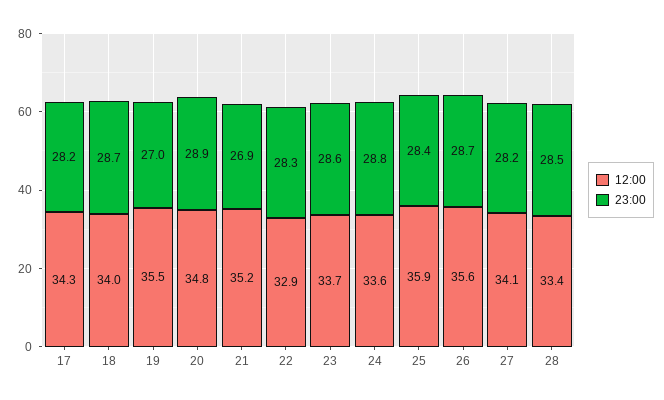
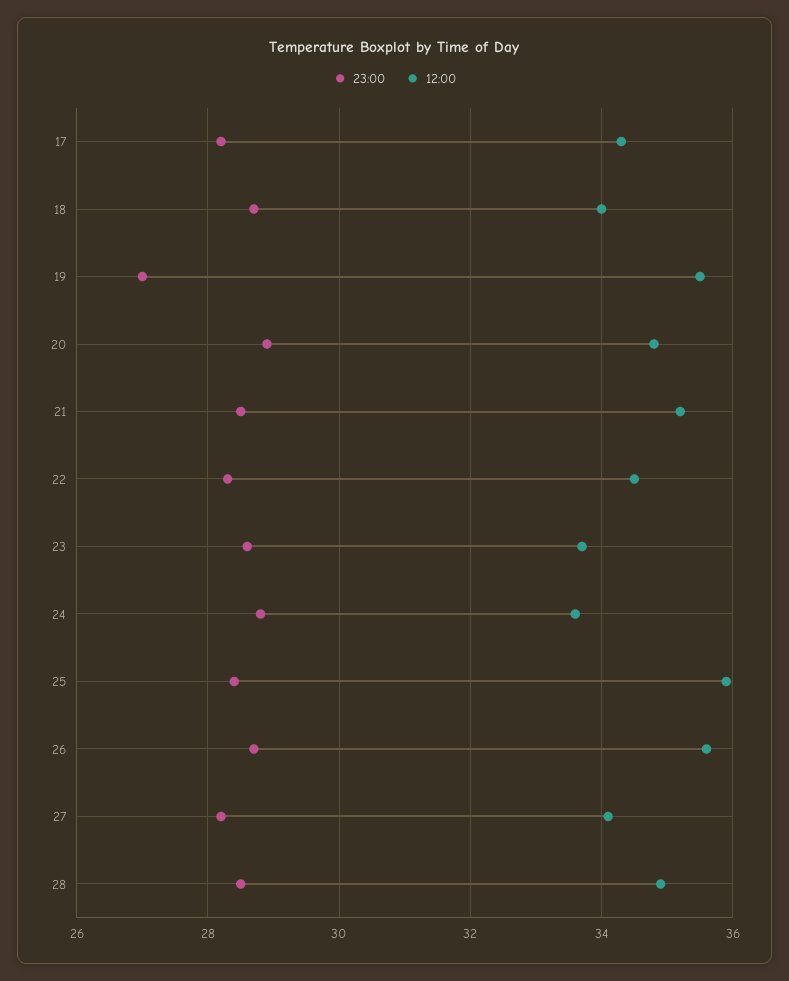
  {
    "12:00": {
      "17": 34.3,
      "18": 34,
      "19": 35.5,
      "20": 34.8,
      "21": 35.2,
-     "22": 32.9,
+     "22": 34.5,
      "23": 33.7,
      "24": 33.6,
      "25": 35.9,
      "26": 35.6,
      "27": 34.1,
-     "28": 33.4
+     "28": 35
    },
    "23:00": {
      "17": 28.2,
      "18": 28.7,
      "19": 27,
      "20": 28.9,
-     "21": 26.9,
+     "21": 28.5,
      "22": 28.3,
      "23": 28.6,
      "24": 28.8,
      "25": 28.4,
      "26": 28.7,
      "27": 28.2,
      "28": 28.5
    }
  }

